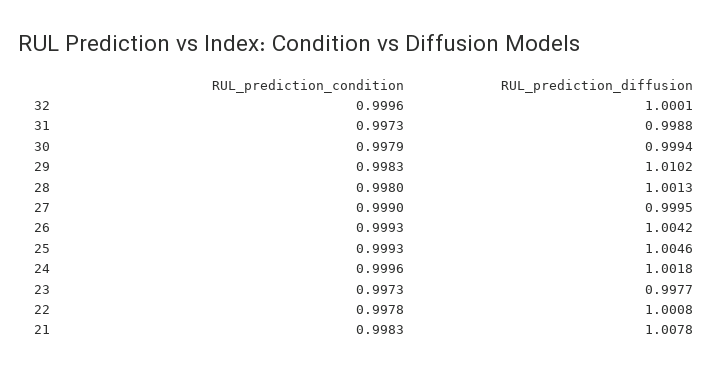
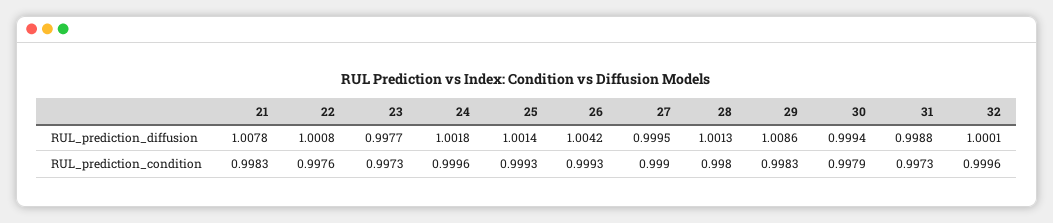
  {
    "RUL_prediction_condition": {
      "32": 0.9996,
      "31": 0.9973,
      "30": 0.9979,
      "29": 0.9983,
      "28": 0.998,
      "27": 0.999,
      "26": 0.9993,
      "25": 0.9993,
      "24": 0.9996,
      "23": 0.9973,
-     "22": 0.9978,
+     "22": 0.9976,
      "21": 0.9983
    },
    "RUL_prediction_diffusion": {
      "32": 1.0001,
      "31": 0.9988,
      "30": 0.9994,
-     "29": 1.0102,
+     "29": 1.0086,
      "28": 1.0013,
      "27": 0.9995,
      "26": 1.0042,
-     "25": 1.0046,
+     "25": 1.0014,
      "24": 1.0018,
      "23": 0.9977,
      "22": 1.0008,
      "21": 1.0078
    }
  }

